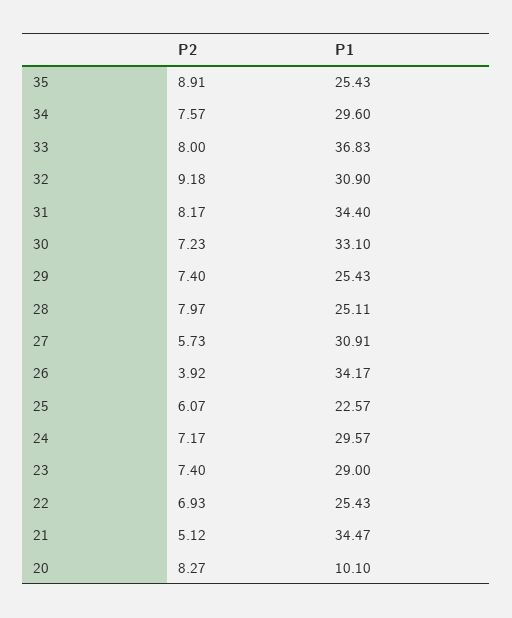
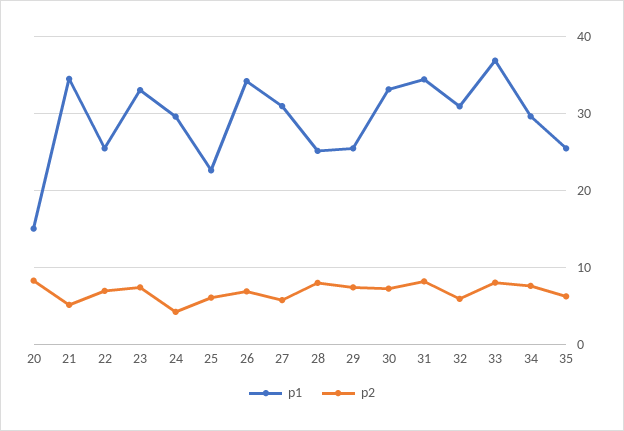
  {
    "P2": {
-     "35": 8.91,
+     "35": 6,
      "34": 7.57,
      "33": 8,
-     "32": 9.18,
+     "32": 6,
      "31": 8.17,
      "30": 7.23,
      "29": 7.4,
      "28": 7.97,
      "27": 5.73,
-     "26": 3.92,
+     "26": 7,
      "25": 6.07,
-     "24": 7.17,
+     "24": 4,
      "23": 7.4,
      "22": 6.93,
      "21": 5.12,
      "20": 8.27
    },
    "P1": {
      "35": 25.43,
      "34": 29.6,
      "33": 36.83,
      "32": 30.9,
      "31": 34.4,
      "30": 33.1,
      "29": 25.43,
      "28": 25.11,
      "27": 30.91,
      "26": 34.17,
      "25": 22.57,
      "24": 29.57,
-     "23": 29,
+     "23": 33,
      "22": 25.43,
      "21": 34.47,
-     "20": 10.1
+     "20": 15
    }
  }

